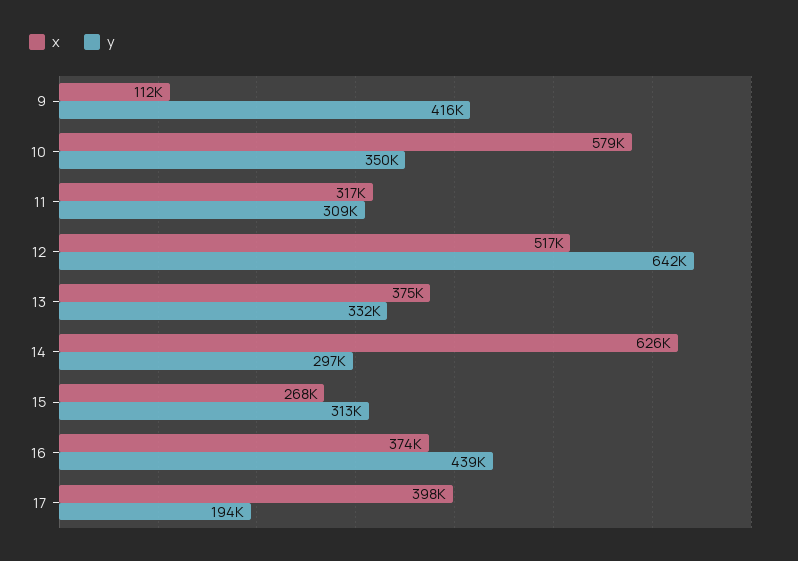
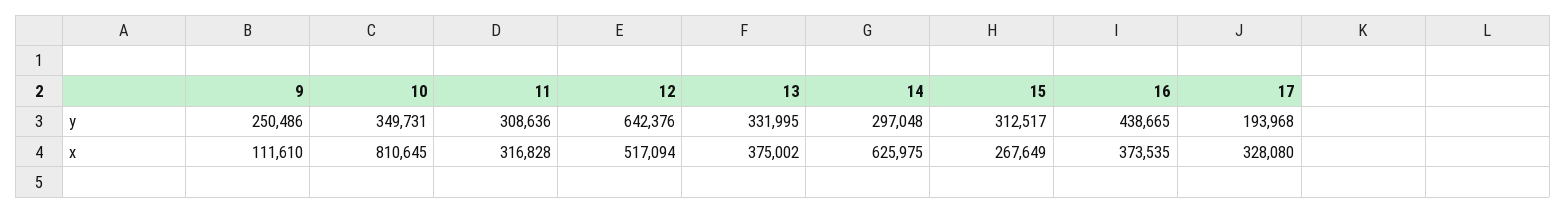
  {
    "x": {
      "9": 111610,
-     "10": 579000,
+     "10": 810645,
      "11": 316828,
      "12": 517094,
      "13": 375002,
      "14": 625975,
      "15": 267649,
      "16": 373535,
-     "17": 398000
+     "17": 328080
    },
    "y": {
-     "9": 416000,
+     "9": 250486,
      "10": 349731,
      "11": 308636,
      "12": 642376,
      "13": 331995,
      "14": 297048,
      "15": 312517,
      "16": 438665,
      "17": 193968
    }
  }

